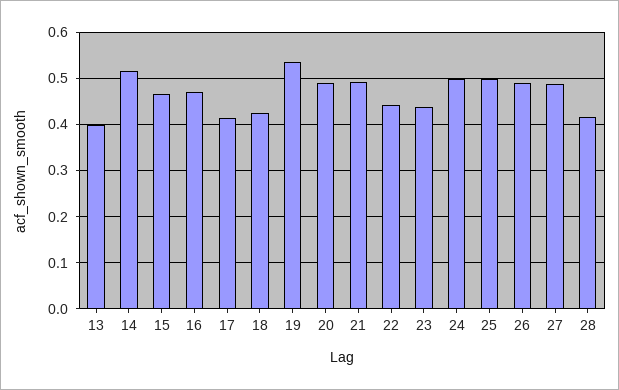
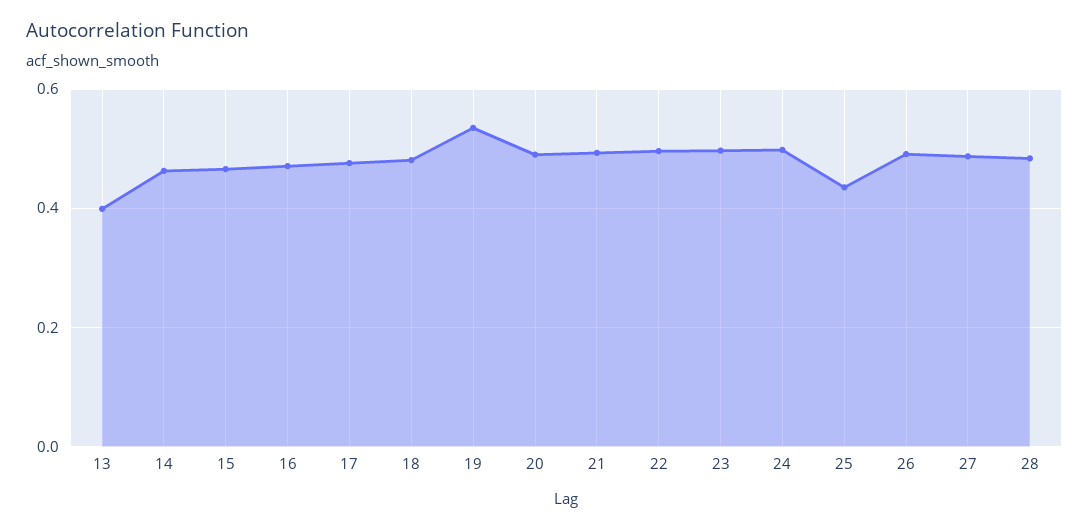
  {
    "13": 0.4,
-   "14": 0.52,
+   "14": 0.46,
    "15": 0.46,
    "16": 0.48,
-   "17": 0.42,
+   "17": 0.48,
-   "18": 0.42,
+   "18": 0.48,
    "19": 0.54,
    "20": 0.5,
    "21": 0.5,
-   "22": 0.44,
+   "22": 0.5,
-   "23": 0.44,
+   "23": 0.5,
    "24": 0.5,
-   "25": 0.5,
+   "25": 0.44,
    "26": 0.5,
    "27": 0.48,
-   "28": 0.42
+   "28": 0.48
  }

